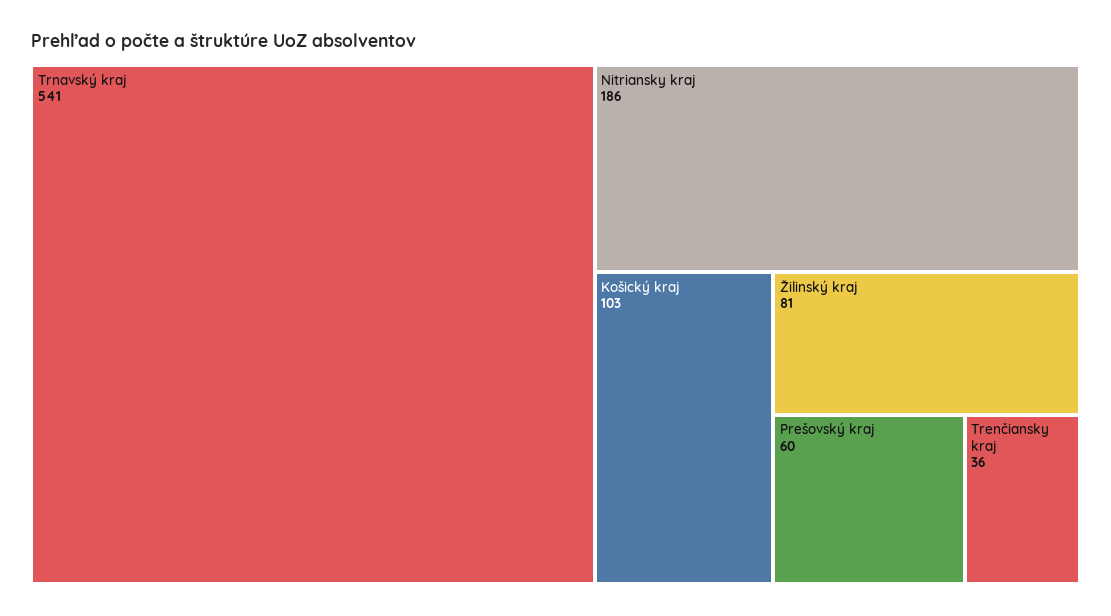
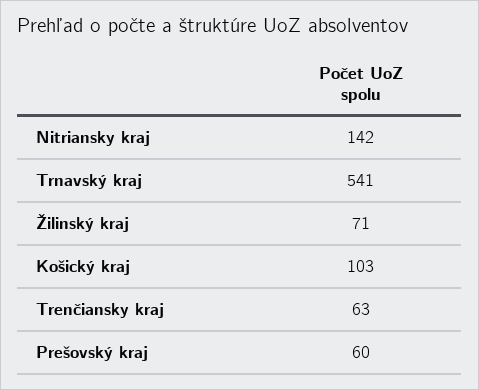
  {
    "Trnavský kraj": 541,
-   "Nitriansky kraj": 186,
+   "Nitriansky kraj": 142,
    "Košický kraj": 103,
-   "Žilinský kraj": 81,
+   "Žilinský kraj": 71,
    "Prešovský kraj": 60,
-   "Trenčiansky kraj": 36
+   "Trenčiansky kraj": 63
  }

